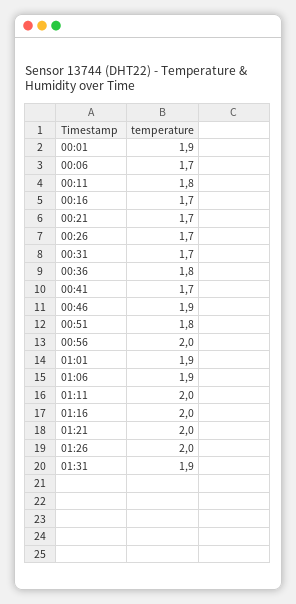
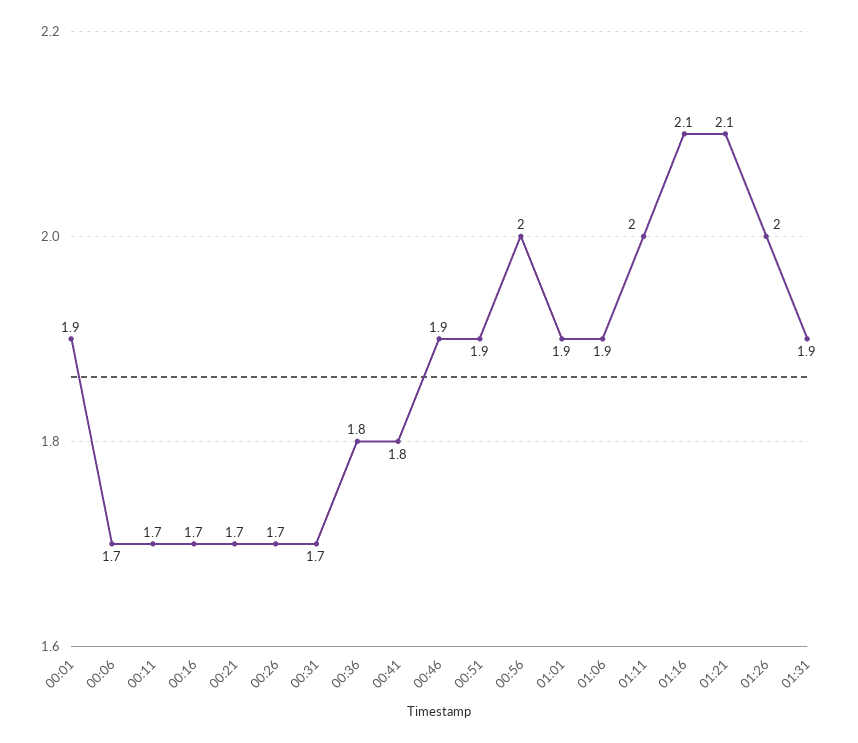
  {
    "00:01": 1.9,
    "00:06": 1.7,
-   "00:11": 1.8,
+   "00:11": 1.7,
    "00:16": 1.7,
    "00:21": 1.7,
    "00:26": 1.7,
    "00:31": 1.7,
    "00:36": 1.8,
-   "00:41": 1.7,
+   "00:41": 1.8,
    "00:46": 1.9,
-   "00:51": 1.8,
+   "00:51": 1.9,
    "00:56": 2,
    "01:01": 1.9,
    "01:06": 1.9,
    "01:11": 2,
-   "01:16": 2,
+   "01:16": 2.1,
-   "01:21": 2,
+   "01:21": 2.1,
    "01:26": 2,
    "01:31": 1.9
  }

